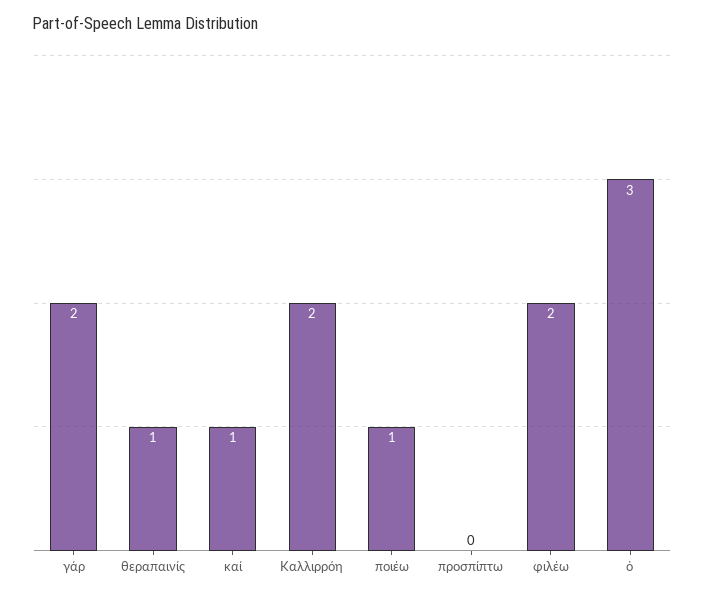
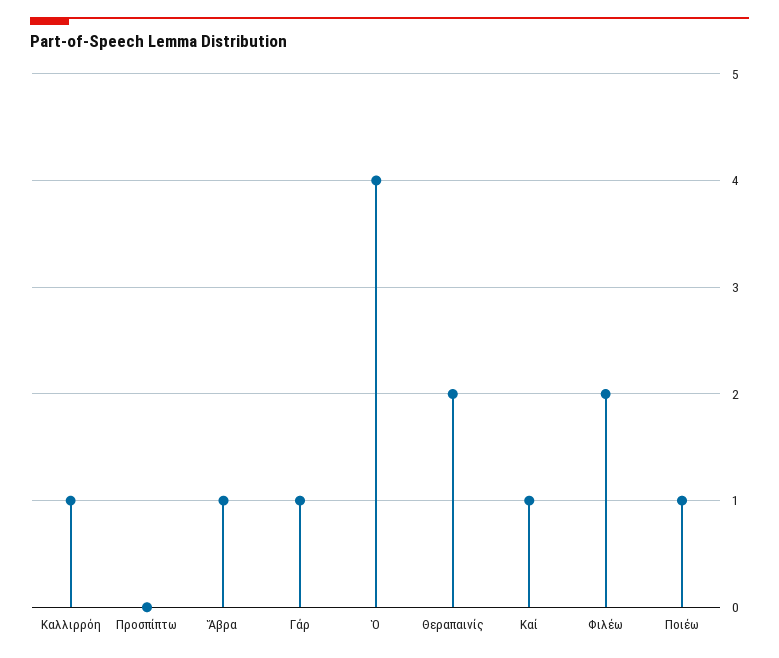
  {
-   "γάρ": 2,
+   "γάρ": 1,
-   "θεραπαινίς": 1,
+   "θεραπαινίς": 2,
    "καί": 1,
-   "Καλλιρρόη": 2,
+   "Καλλιρρόη": 1,
    "ποιέω": 1,
    "προσπίπτω": 0,
    "φιλέω": 2,
-   "ὁ": 3
+   "ὁ": 4,
+   "Ἅβρα": 1
  }

